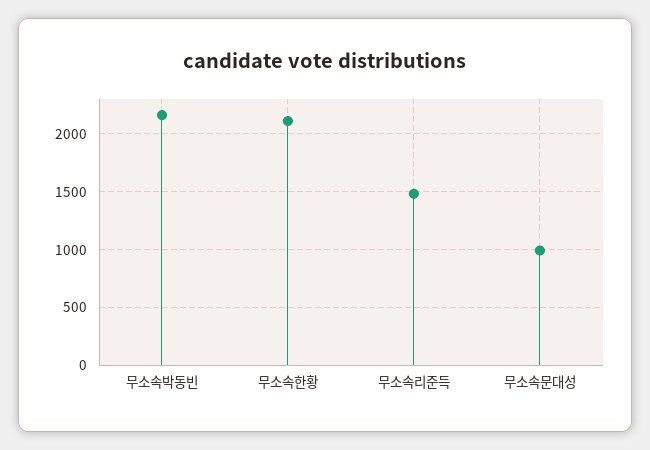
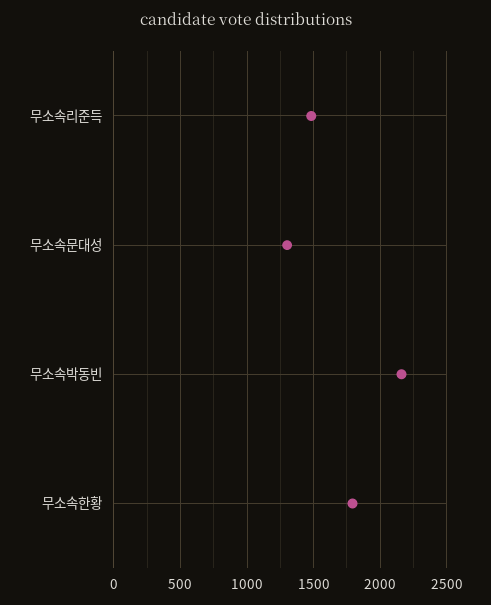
  {
    "무소속박동빈": 2150,
-   "무소속한황": 2100,
+   "무소속한황": 1800,
    "무소속리준득": 1500,
-   "무소속문대성": 1000
+   "무소속문대성": 1300
  }

